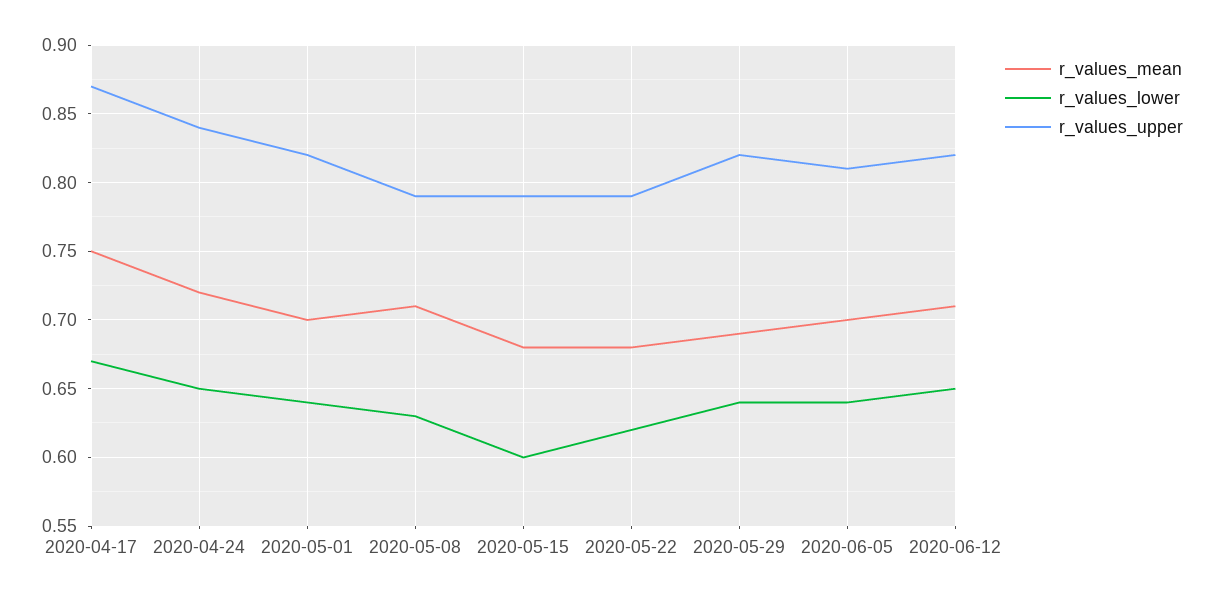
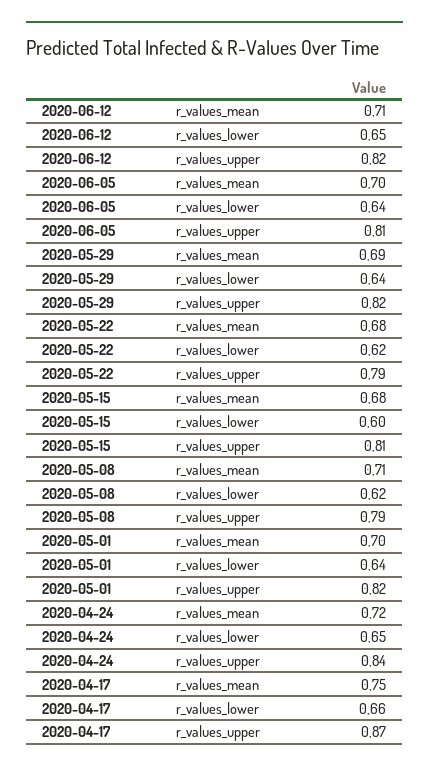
  {
    "r_values_mean": {
      "2020-04-17": 0.75,
      "2020-04-24": 0.72,
      "2020-05-01": 0.7,
      "2020-05-08": 0.71,
      "2020-05-15": 0.68,
      "2020-05-22": 0.68,
      "2020-05-29": 0.69,
      "2020-06-05": 0.7,
      "2020-06-12": 0.71
    },
    "r_values_lower": {
-     "2020-04-17": 0.67,
+     "2020-04-17": 0.66,
      "2020-04-24": 0.65,
      "2020-05-01": 0.64,
-     "2020-05-08": 0.63,
+     "2020-05-08": 0.62,
      "2020-05-15": 0.6,
      "2020-05-22": 0.62,
      "2020-05-29": 0.64,
      "2020-06-05": 0.64,
      "2020-06-12": 0.65
    },
    "r_values_upper": {
      "2020-04-17": 0.87,
      "2020-04-24": 0.84,
      "2020-05-01": 0.82,
      "2020-05-08": 0.79,
-     "2020-05-15": 0.79,
+     "2020-05-15": 0.81,
      "2020-05-22": 0.79,
      "2020-05-29": 0.82,
      "2020-06-05": 0.81,
      "2020-06-12": 0.82
    }
  }

